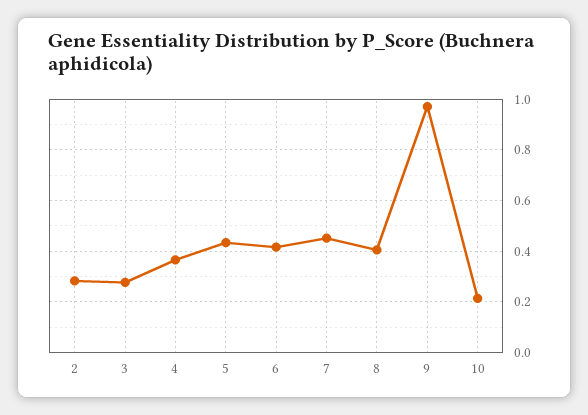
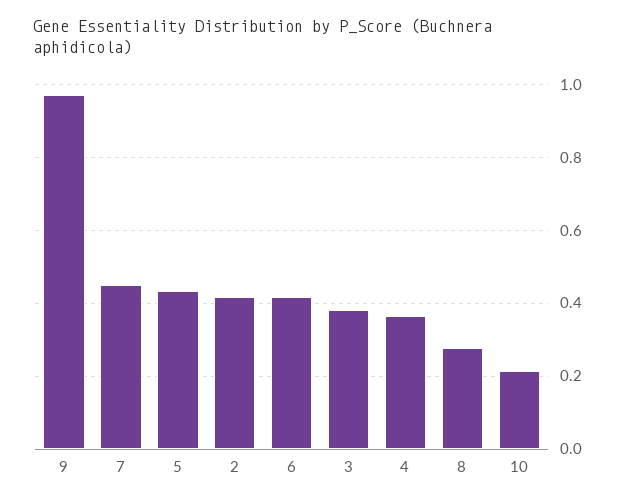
  {
-   "2": 0.275,
+   "2": 0.42,
-   "3": 0.275,
+   "3": 0.38,
    "4": 0.36,
    "5": 0.44,
    "6": 0.42,
    "7": 0.46,
-   "8": 0.4,
+   "8": 0.28,
    "9": 0.98,
    "10": 0.22
  }

